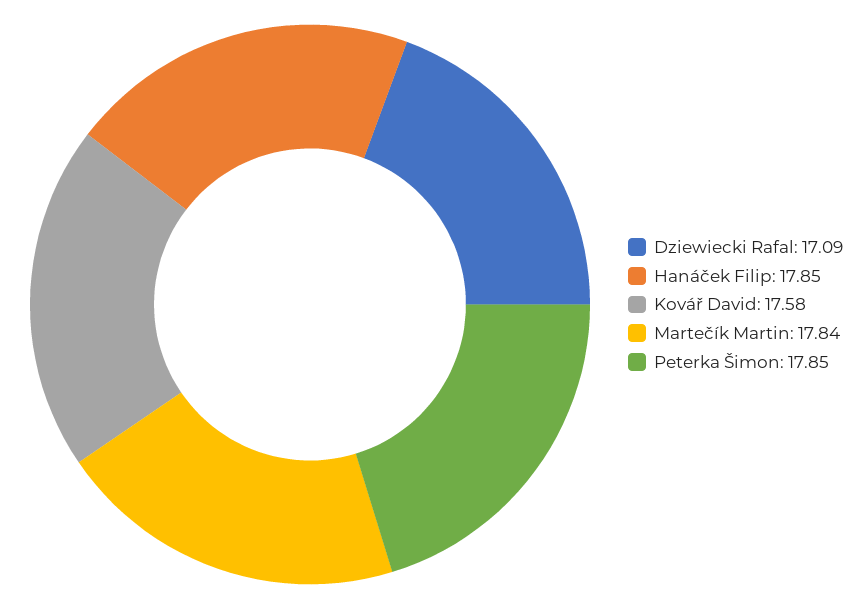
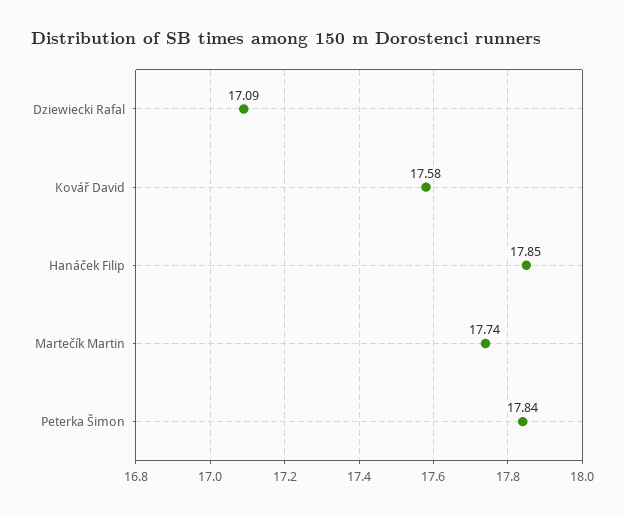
  {
    "Dziewiecki Rafal": 17.09,
    "Hanáček Filip": 17.85,
    "Kovář David": 17.58,
-   "Martečík Martin": 17.84,
+   "Martečík Martin": 17.74,
-   "Peterka Šimon": 17.85
+   "Peterka Šimon": 17.84
  }

